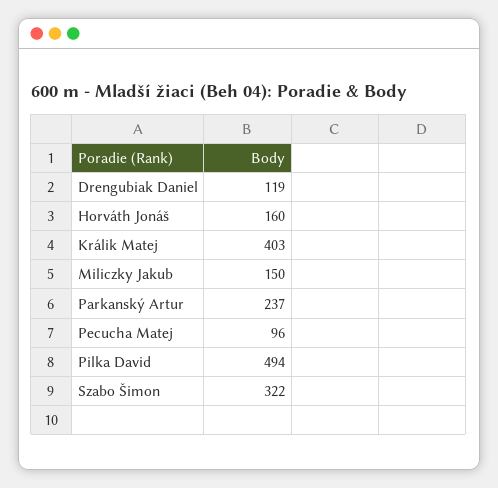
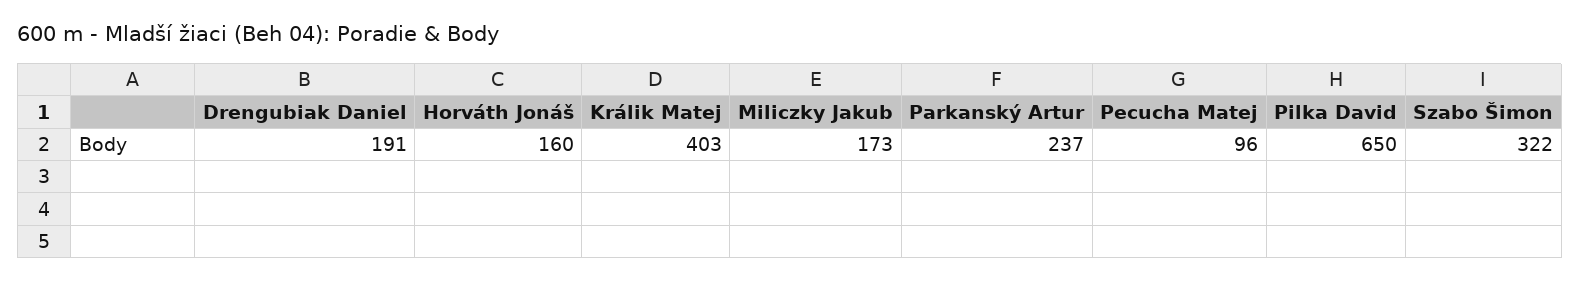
  {
-   "Drengubiak Daniel": 119,
+   "Drengubiak Daniel": 191,
    "Horváth Jonáš": 160,
    "Králik Matej": 403,
-   "Miliczky Jakub": 150,
+   "Miliczky Jakub": 173,
    "Parkanský Artur": 237,
    "Pecucha Matej": 96,
-   "Pilka David": 494,
+   "Pilka David": 650,
    "Szabo Šimon": 322
  }

